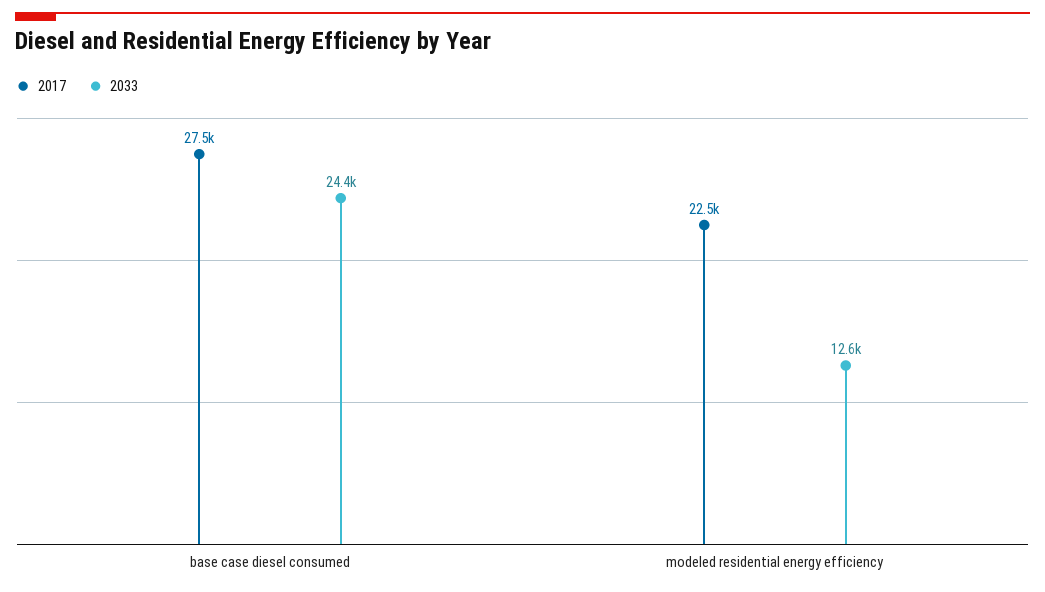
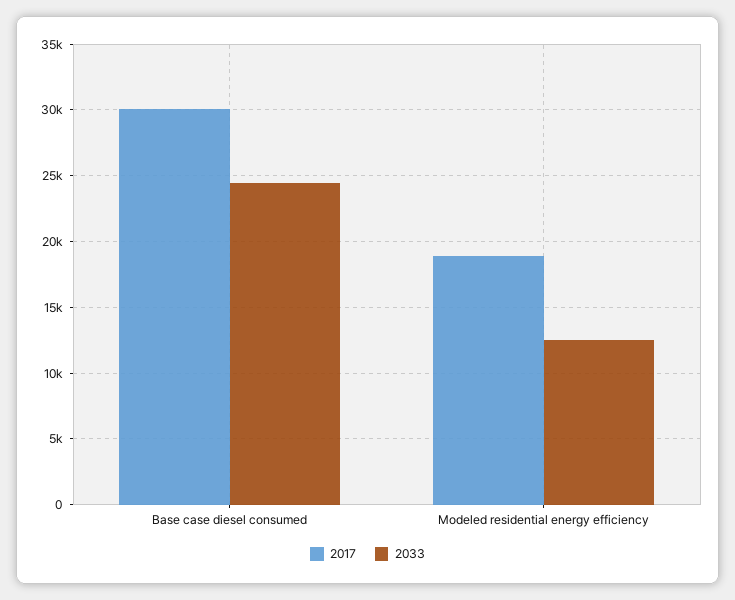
  {
    "2017": {
-     "base case diesel consumed": 27500,
+     "base case diesel consumed": 30000,
-     "modeled residential energy efficiency": 22500
+     "modeled residential energy efficiency": 19000
    },
    "2033": {
      "base case diesel consumed": 24400,
      "modeled residential energy efficiency": 12600
    }
  }

